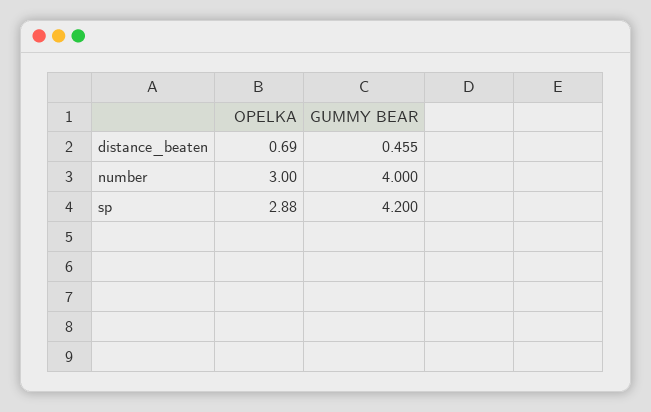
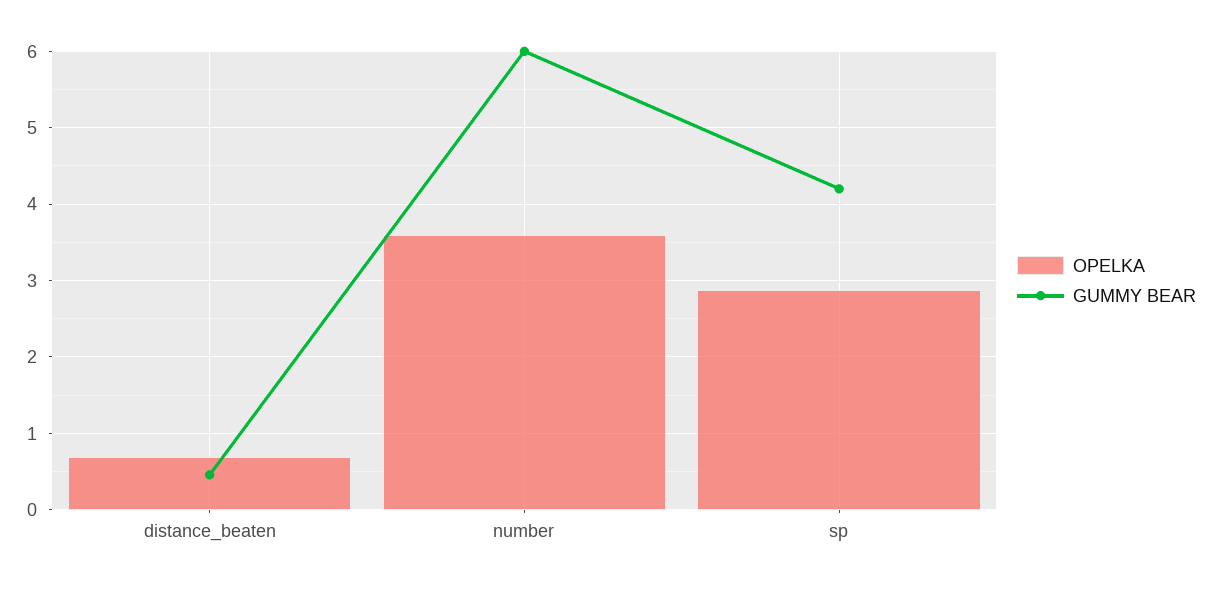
  {
    "OPELKA": {
      "distance_beaten": 0.69,
-     "number": 3,
+     "number": 3.6,
      "sp": 2.88
    },
    "GUMMY BEAR": {
      "distance_beaten": 0.455,
-     "number": 4,
+     "number": 6,
      "sp": 4.2
    }
  }

